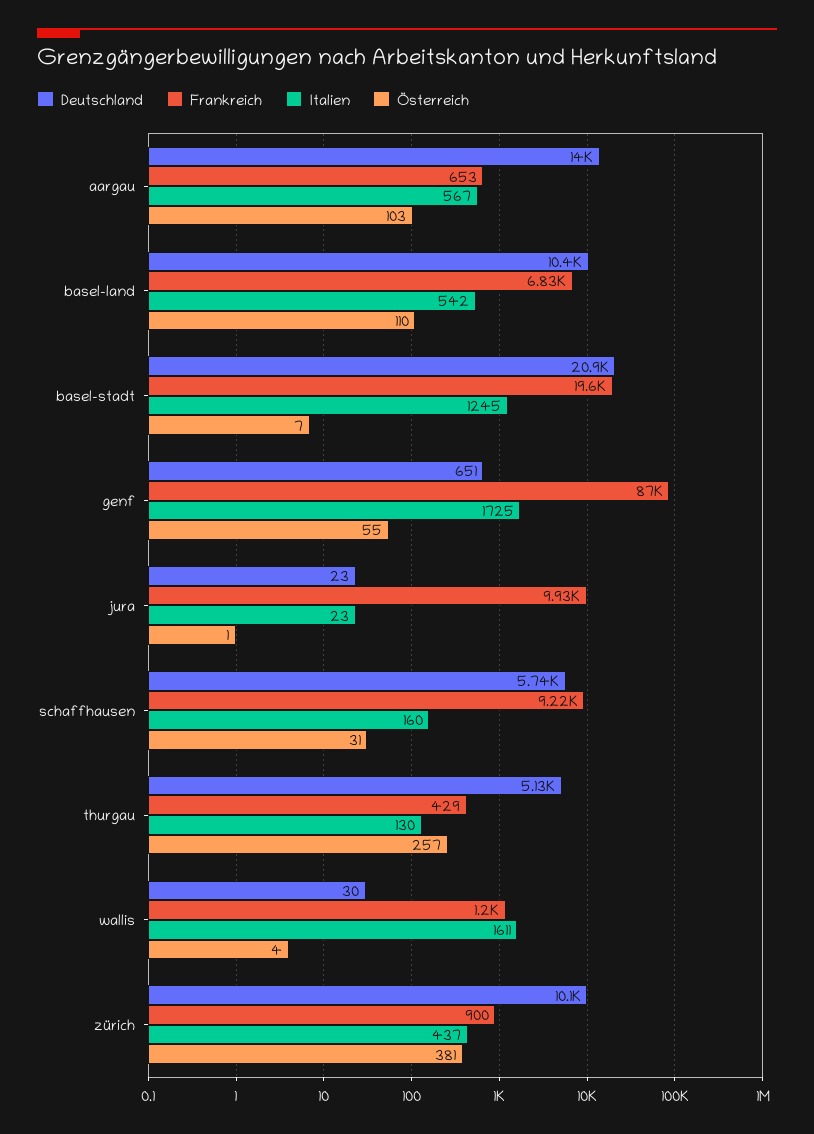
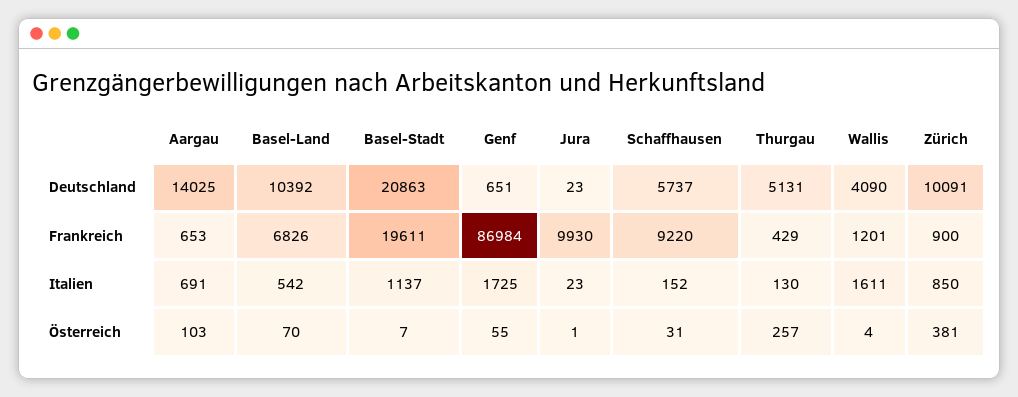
  {
    "Deutschland": {
      "aargau": 14025,
      "basel-land": 10392,
      "basel-stadt": 20863,
      "genf": 651,
      "jura": 23,
      "schaffhausen": 5737,
      "thurgau": 5131,
-     "wallis": 30,
+     "wallis": 4090,
      "zürich": 10091
    },
    "Frankreich": {
      "aargau": 653,
      "basel-land": 6826,
      "basel-stadt": 19611,
      "genf": 86984,
      "jura": 9930,
      "schaffhausen": 9220,
      "thurgau": 429,
      "wallis": 1201,
      "zürich": 900
    },
    "Italien": {
-     "aargau": 567,
+     "aargau": 691,
      "basel-land": 542,
-     "basel-stadt": 1245,
+     "basel-stadt": 1137,
      "genf": 1725,
      "jura": 23,
-     "schaffhausen": 160,
+     "schaffhausen": 152,
      "thurgau": 130,
      "wallis": 1611,
-     "zürich": 437
+     "zürich": 850
    },
    "Österreich": {
      "aargau": 103,
-     "basel-land": 110,
+     "basel-land": 70,
      "basel-stadt": 7,
      "genf": 55,
      "jura": 1,
      "schaffhausen": 31,
      "thurgau": 257,
      "wallis": 4,
      "zürich": 381
    }
  }

